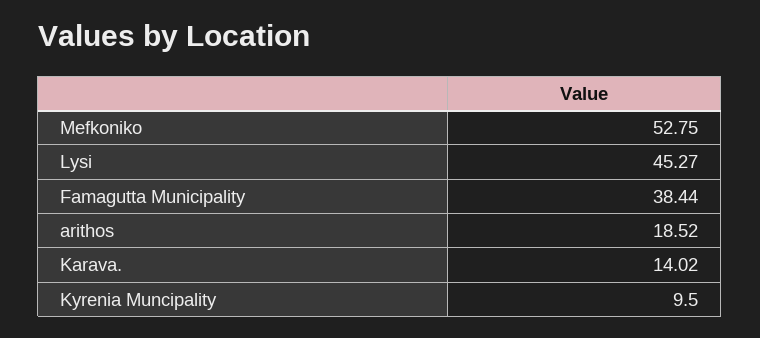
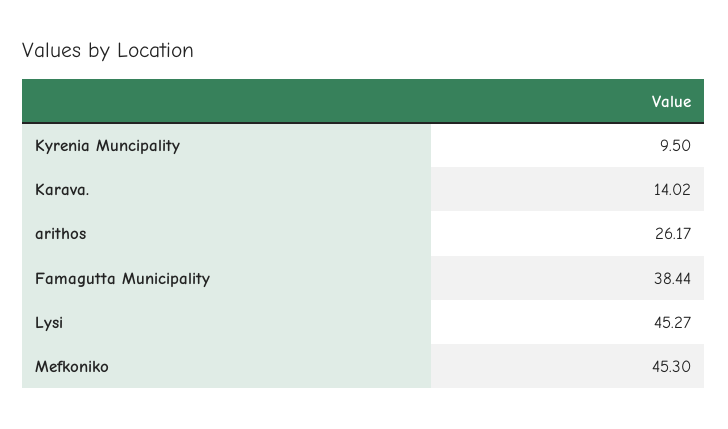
  {
-   "Mefkoniko": 52.75,
+   "Mefkoniko": 45.3,
    "Lysi": 45.27,
    "Famagutta Municipality": 38.44,
-   "arithos": 18.52,
+   "arithos": 26.17,
    "Karava.": 14.02,
    "Kyrenia Muncipality": 9.5
  }

